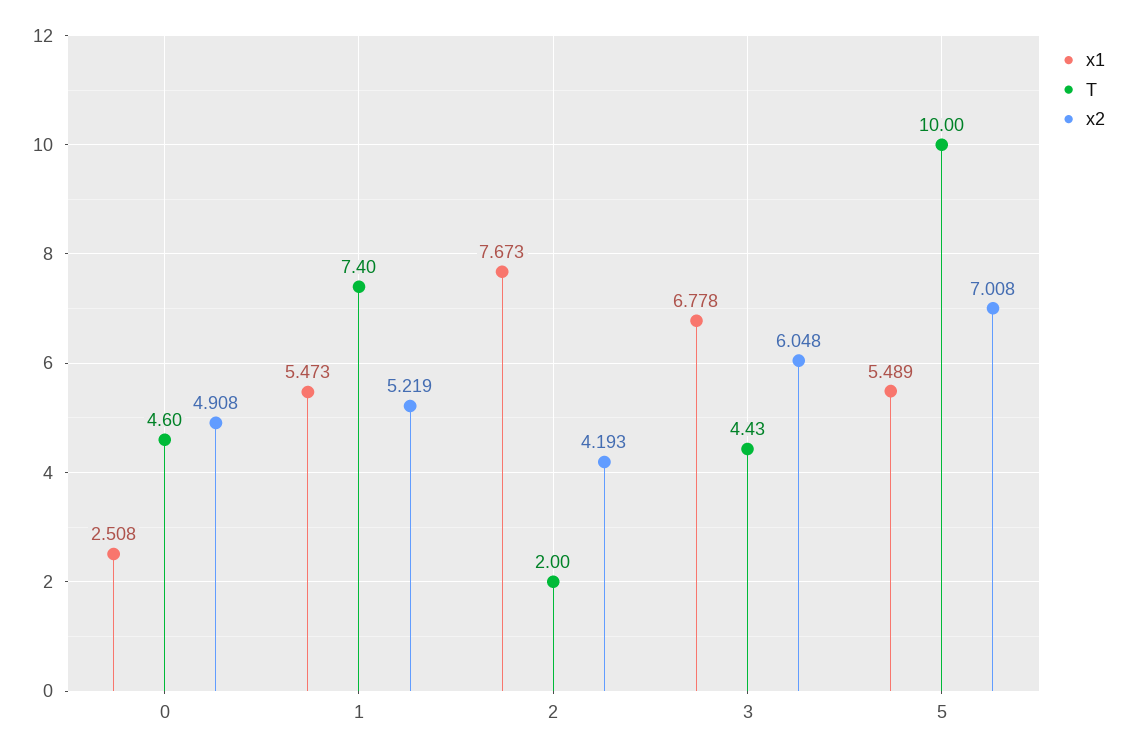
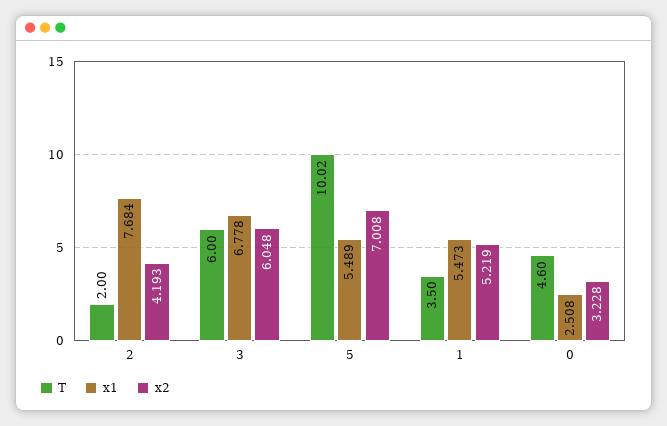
  {
    "x1": {
      "0": 2.508,
      "1": 5.473,
-     "2": 7.673,
+     "2": 7.684,
      "3": 6.778,
      "5": 5.489
    },
    "T": {
      "0": 4.6,
-     "1": 7.4,
+     "1": 3.5,
      "2": 2,
-     "3": 4.43,
+     "3": 6,
-     "5": 10
+     "5": 10.02
    },
    "x2": {
-     "0": 4.908,
+     "0": 3.228,
      "1": 5.219,
      "2": 4.193,
      "3": 6.048,
      "5": 7.008
    }
  }

